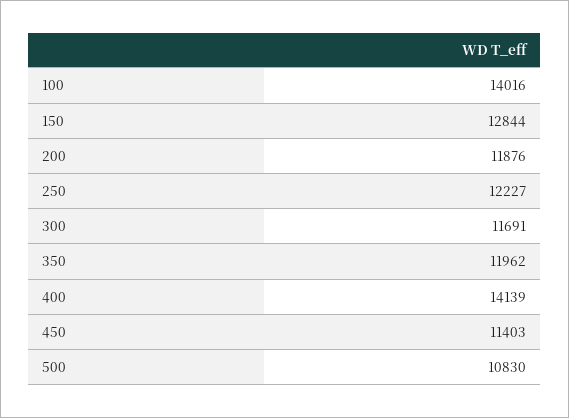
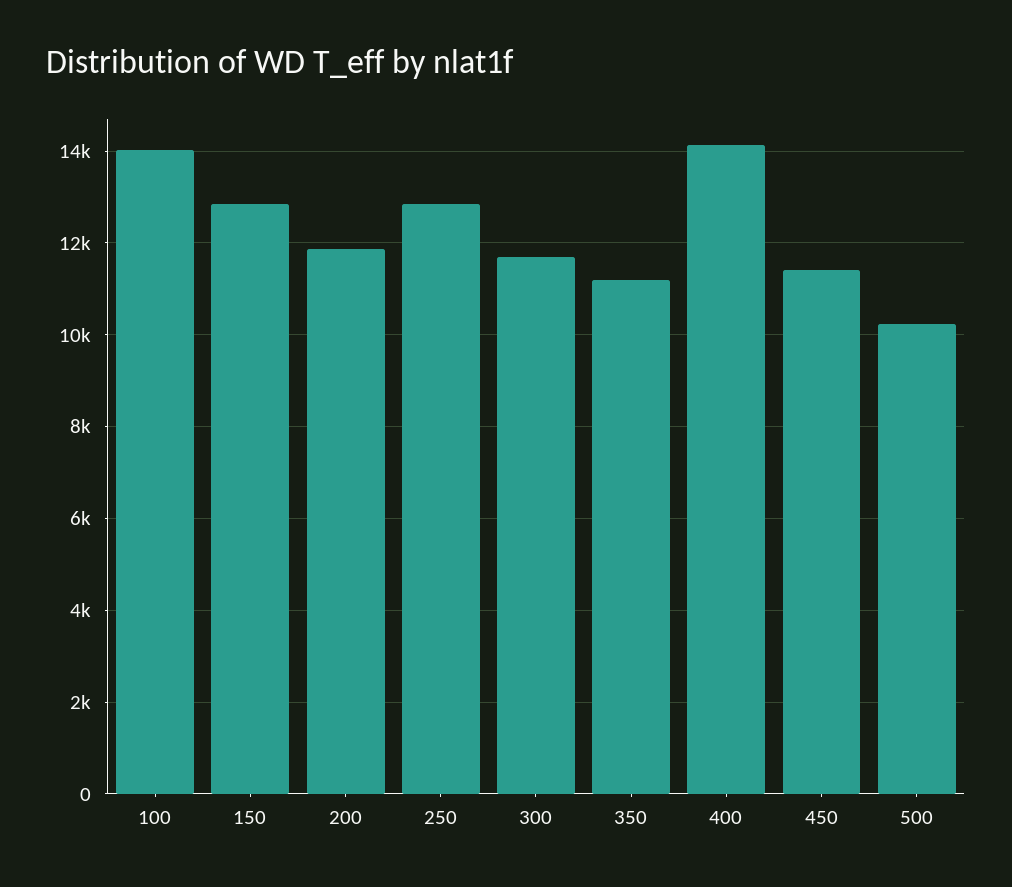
  {
    "100": 14016,
    "150": 12844,
    "200": 11876,
-   "250": 12227,
+   "250": 12800,
    "300": 11691,
-   "350": 11962,
+   "350": 11200,
    "400": 14139,
    "450": 11403,
-   "500": 10830
+   "500": 10200
  }

